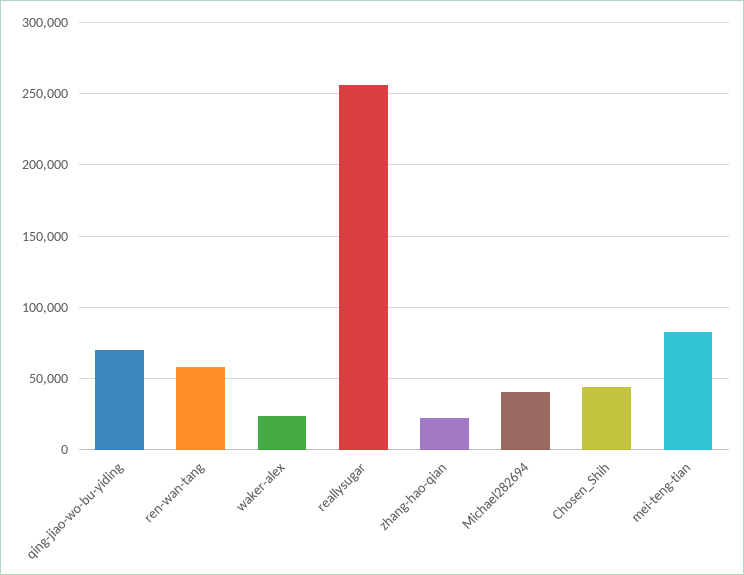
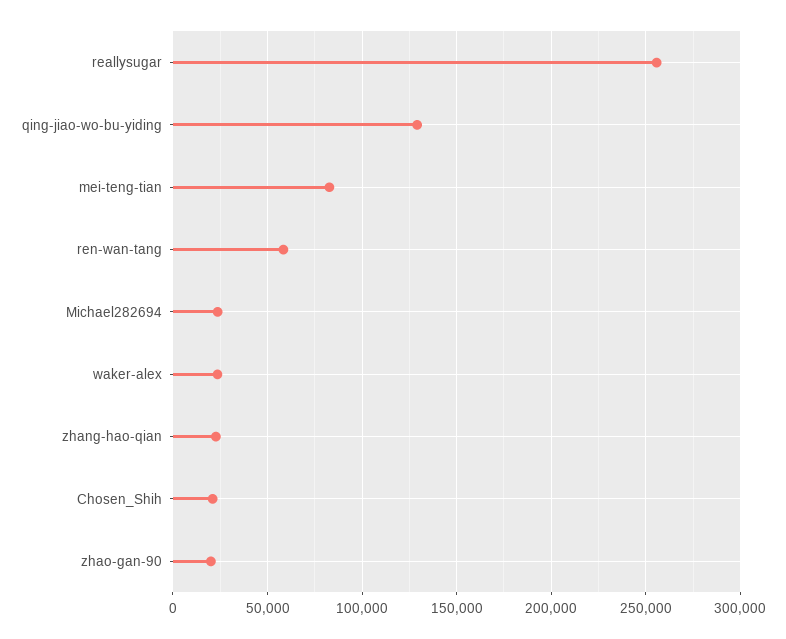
  {
-   "qing-jiao-wo-bu-yiding": 70000,
+   "qing-jiao-wo-bu-yiding": 130000,
    "ren-wan-tang": 60000,
    "waker-alex": 25000,
    "reallysugar": 255000,
    "zhang-hao-qian": 25000,
-   "Michael282694": 40000,
+   "Michael282694": 25000,
-   "Chosen_Shih": 45000,
+   "Chosen_Shih": 20000,
-   "mei-teng-tian": 85000
+   "mei-teng-tian": 85000,
+   "zhao-gan-90": 20000
  }

